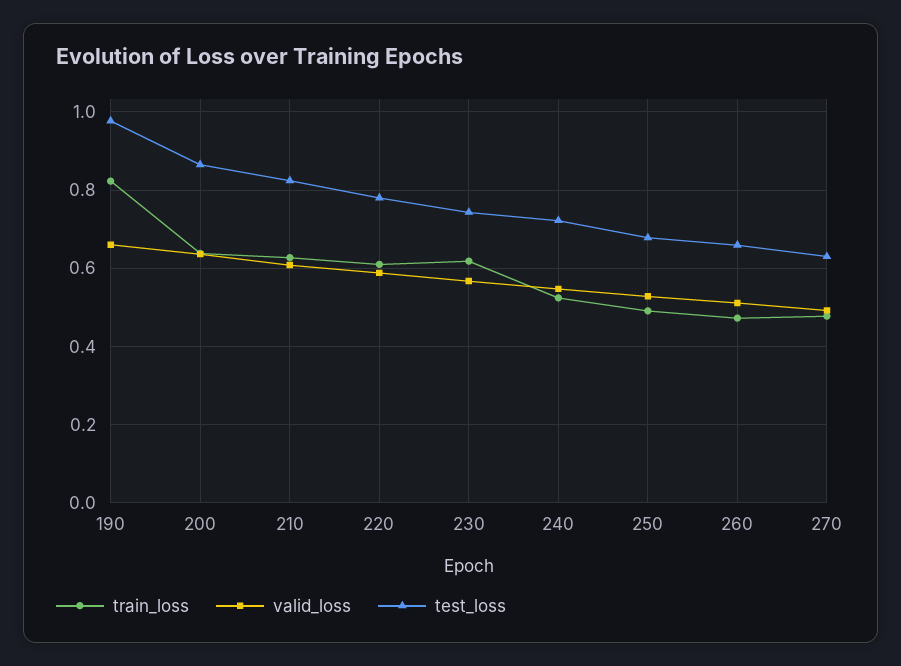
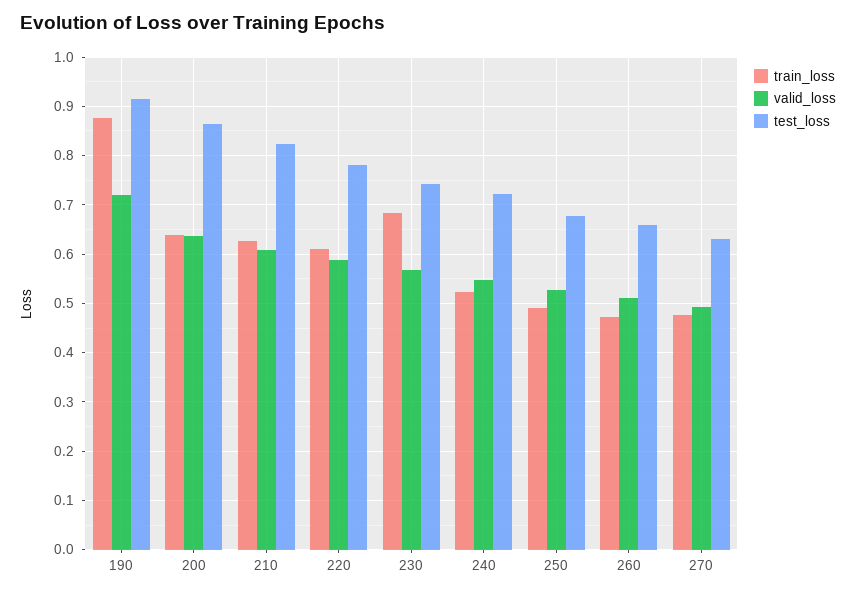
  {
    "train_loss": {
-     "190": 0.82,
+     "190": 0.88,
      "200": 0.64,
      "210": 0.62,
      "220": 0.62,
-     "230": 0.62,
+     "230": 0.68,
      "240": 0.52,
      "250": 0.5,
      "260": 0.48,
      "270": 0.48
    },
    "valid_loss": {
-     "190": 0.66,
+     "190": 0.72,
      "200": 0.64,
      "210": 0.6,
      "220": 0.58,
      "230": 0.56,
      "240": 0.54,
      "250": 0.52,
      "260": 0.52,
      "270": 0.5
    },
    "test_loss": {
-     "190": 0.98,
+     "190": 0.92,
      "200": 0.86,
      "210": 0.82,
      "220": 0.78,
      "230": 0.74,
      "240": 0.72,
      "250": 0.68,
      "260": 0.66,
      "270": 0.64
    }
  }

